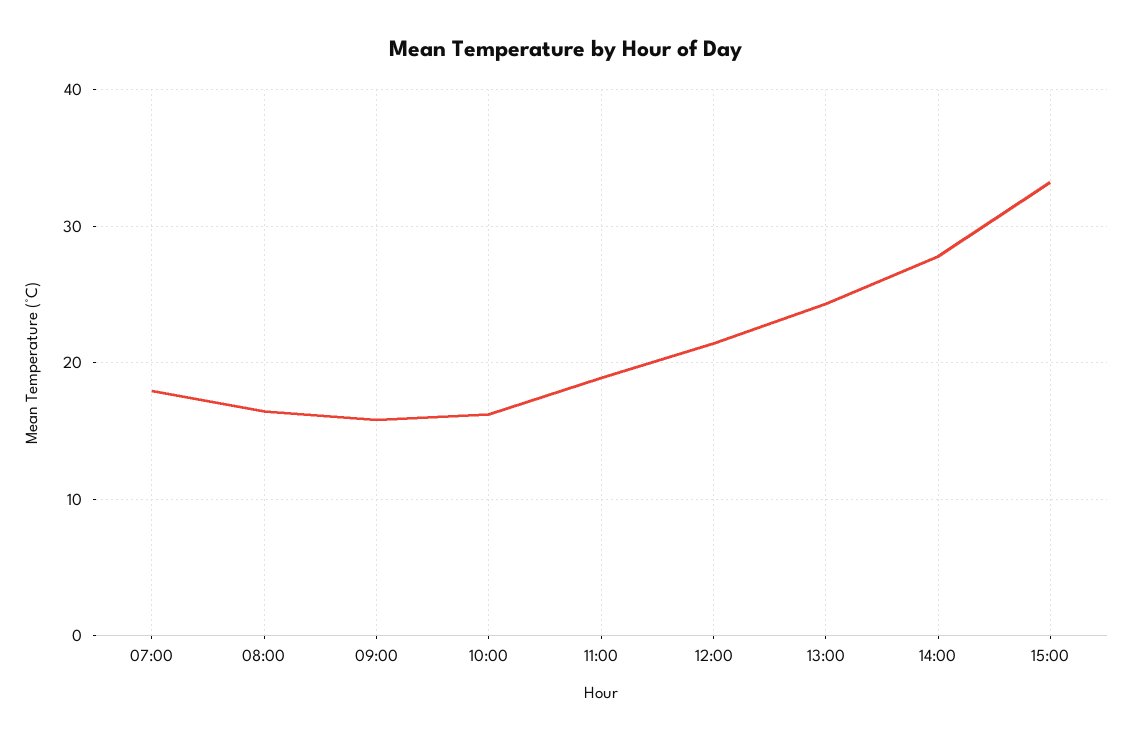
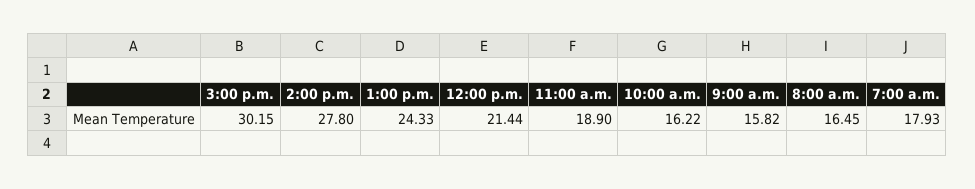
  {
    "07:00": 17.93,
    "08:00": 16.45,
    "09:00": 15.82,
    "10:00": 16.22,
    "11:00": 18.9,
    "12:00": 21.44,
    "13:00": 24.33,
    "14:00": 27.8,
-   "15:00": 33
+   "15:00": 30.15
  }

